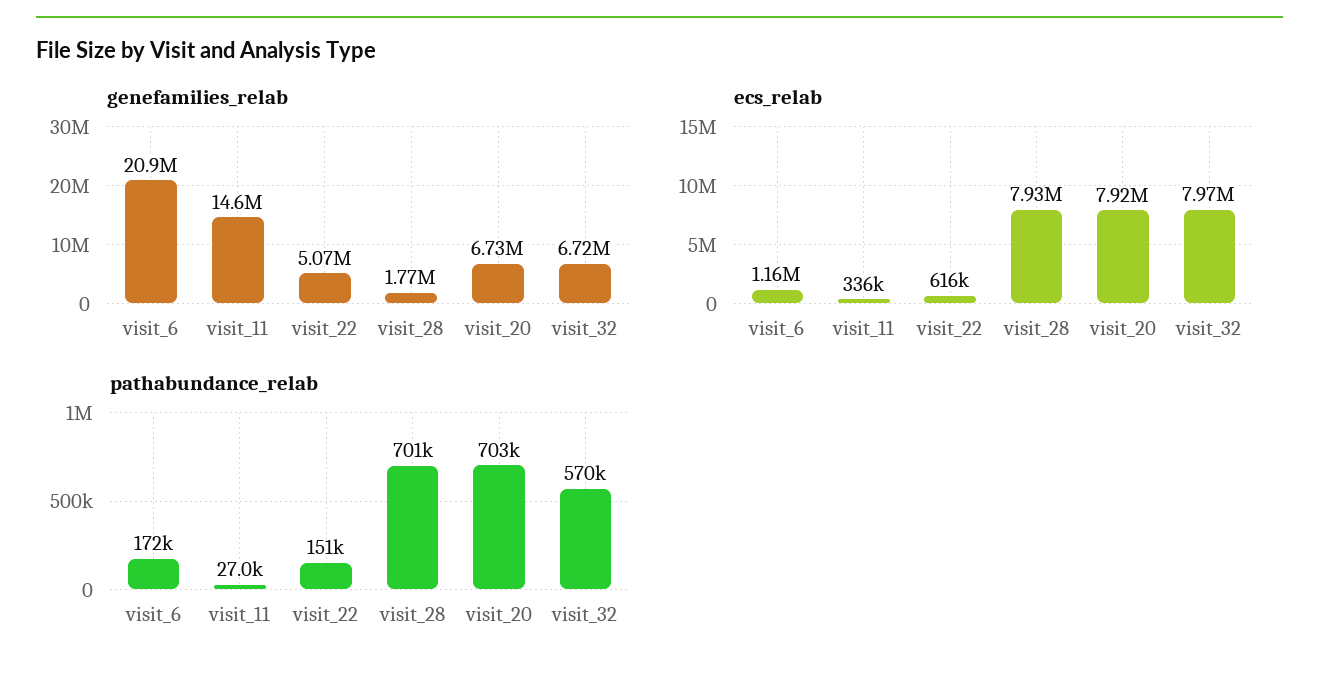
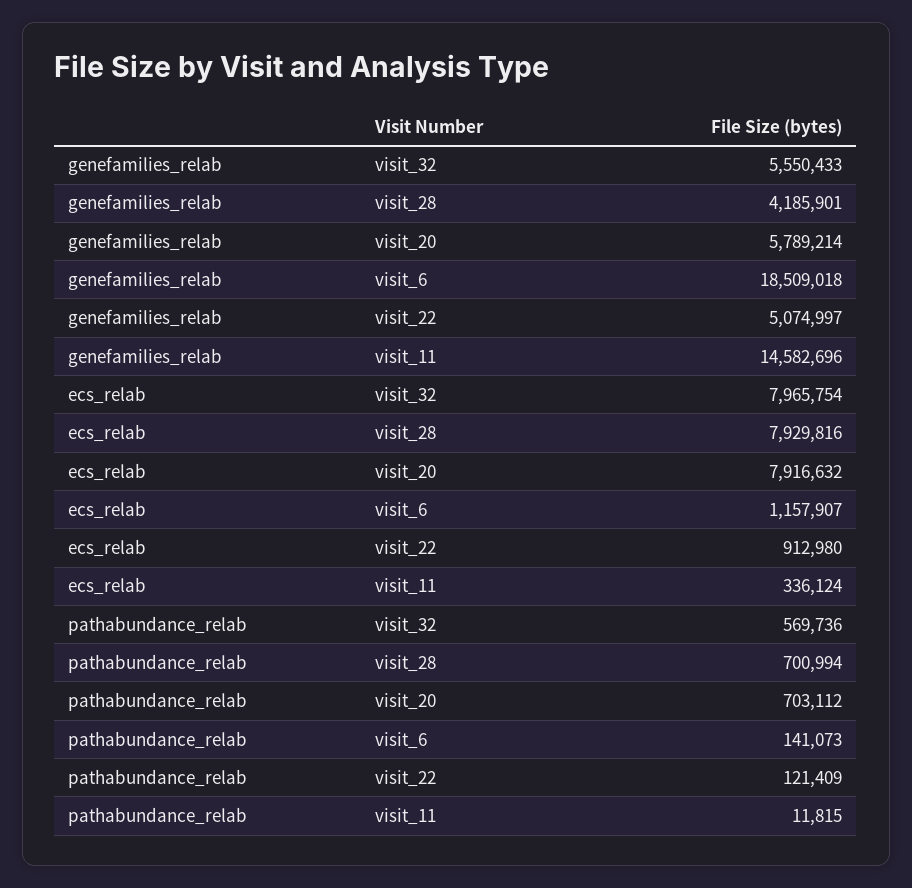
  {
    "genefamilies_relab": {
-     "visit_6": 20900000,
+     "visit_6": 18509018,
      "visit_11": 14582696,
      "visit_22": 5074997,
-     "visit_28": 1770000,
+     "visit_28": 4185901,
-     "visit_20": 6730000,
+     "visit_20": 5789214,
-     "visit_32": 6720000
+     "visit_32": 5550433
    },
    "ecs_relab": {
      "visit_6": 1157907,
      "visit_11": 336124,
-     "visit_22": 616000,
+     "visit_22": 912980,
      "visit_28": 7929816,
      "visit_20": 7916632,
      "visit_32": 7965754
    },
    "pathabundance_relab": {
-     "visit_6": 172000,
+     "visit_6": 141073,
-     "visit_11": 27000,
+     "visit_11": 11815,
-     "visit_22": 151000,
+     "visit_22": 121409,
      "visit_28": 700994,
      "visit_20": 703112,
      "visit_32": 569736
    }
  }

